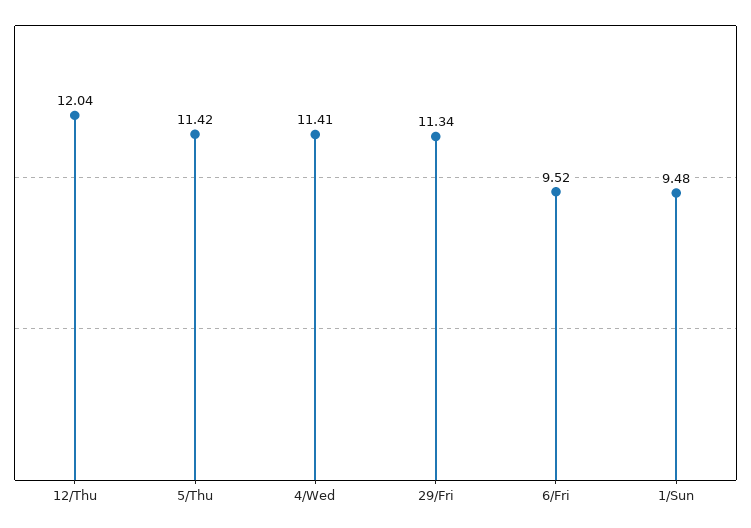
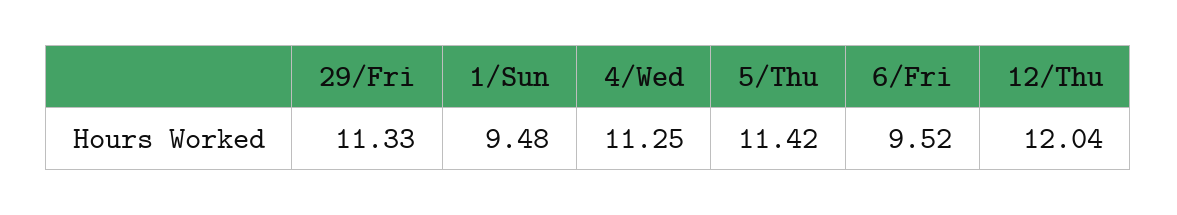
  {
    "12/Thu": 12.04,
    "5/Thu": 11.42,
-   "4/Wed": 11.41,
+   "4/Wed": 11.25,
-   "29/Fri": 11.34,
+   "29/Fri": 11.33,
    "6/Fri": 9.52,
    "1/Sun": 9.48
  }

